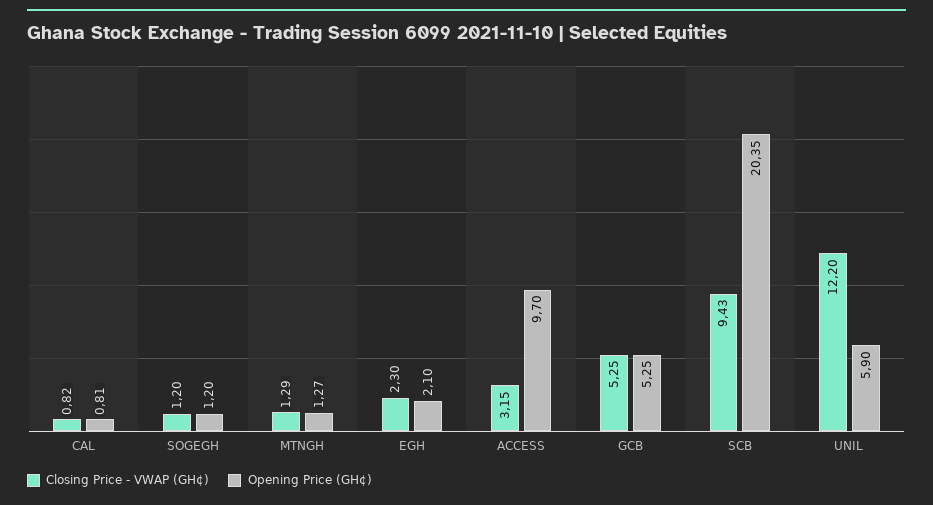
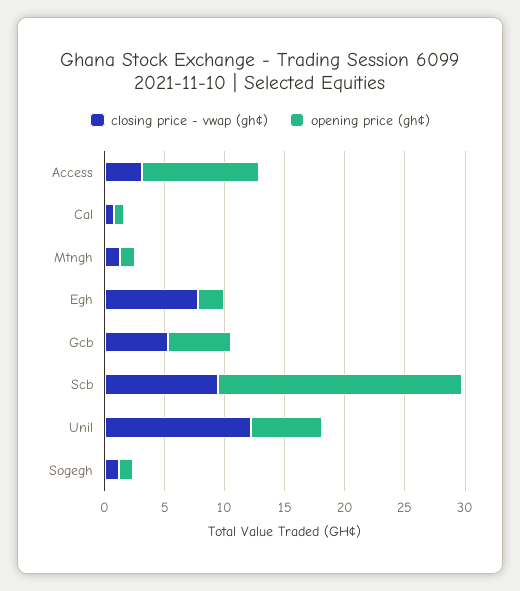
  {
    "Closing Price - VWAP (GH¢)": {
      "CAL": 0.82,
      "SOGEGH": 1.2,
      "MTNGH": 1.29,
-     "EGH": 2.3,
+     "EGH": 8,
      "ACCESS": 3.15,
      "GCB": 5.25,
      "SCB": 9.43,
      "UNIL": 12.2
    },
    "Opening Price (GH¢)": {
      "CAL": 0.81,
      "SOGEGH": 1.2,
      "MTNGH": 1.27,
      "EGH": 2.1,
      "ACCESS": 9.7,
      "GCB": 5.25,
      "SCB": 20.35,
      "UNIL": 5.9
    }
  }

